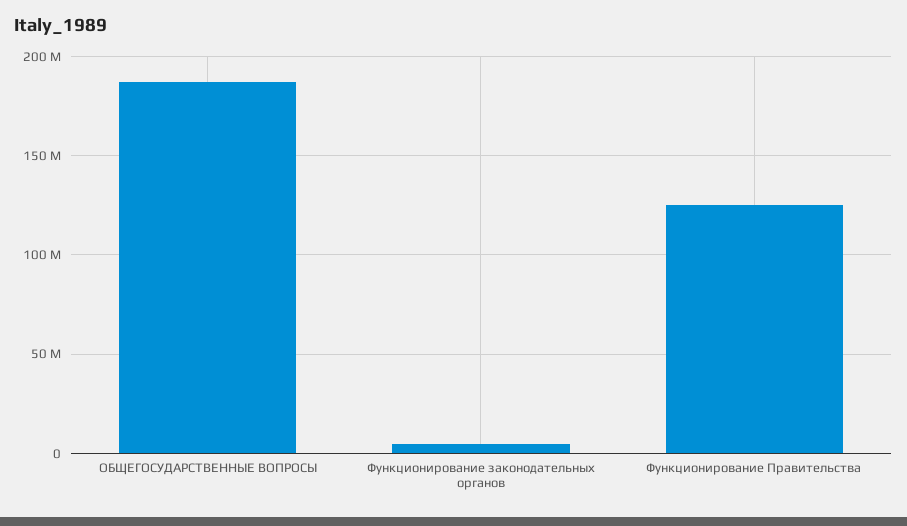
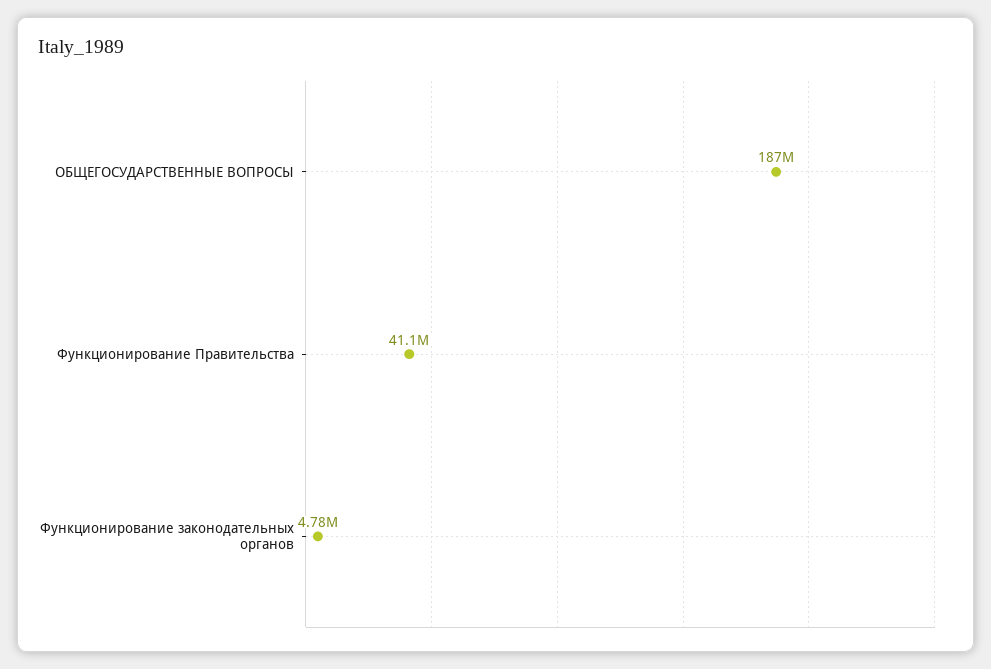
  {
    "ОБЩЕГОСУДАРСТВЕННЫЕ ВОПРОСЫ": 187000000,
    "Функционирование законодательных органов": 4780000,
-   "Функционирование Правительства": 125000000
+   "Функционирование Правительства": 41100000
  }

